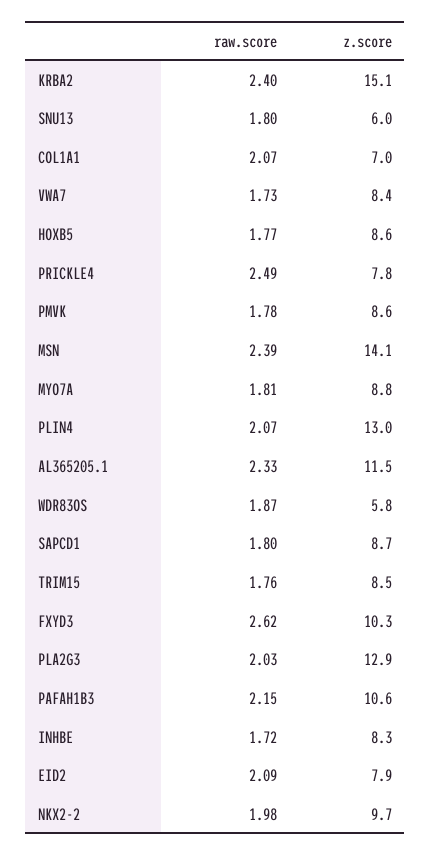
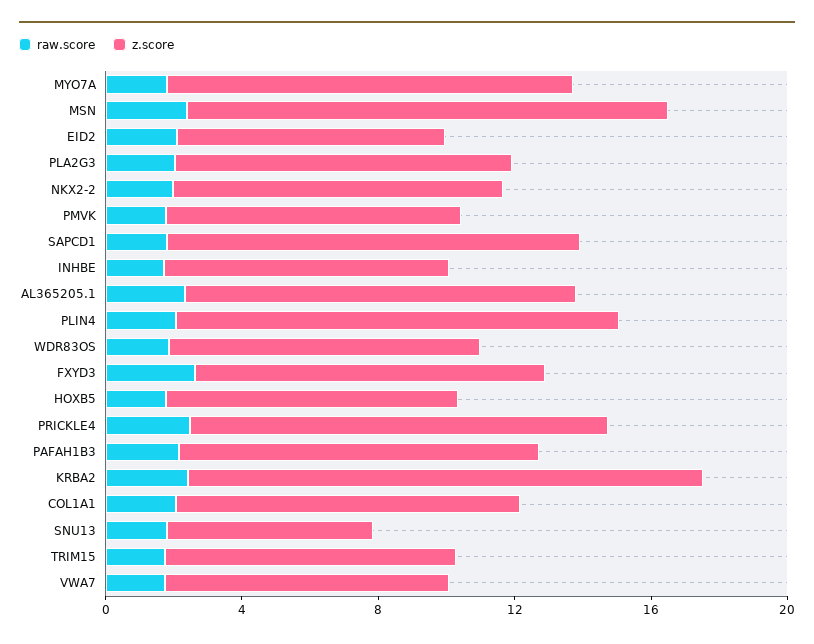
  {
    "raw.score": {
      "KRBA2": 2.4,
      "SNU13": 1.8,
      "COL1A1": 2.07,
      "VWA7": 1.73,
      "HOXB5": 1.77,
      "PRICKLE4": 2.49,
      "PMVK": 1.78,
      "MSN": 2.39,
      "MYO7A": 1.81,
      "PLIN4": 2.07,
      "AL365205.1": 2.33,
      "WDR83OS": 1.87,
      "SAPCD1": 1.8,
      "TRIM15": 1.76,
      "FXYD3": 2.62,
      "PLA2G3": 2.03,
      "PAFAH1B3": 2.15,
      "INHBE": 1.72,
      "EID2": 2.09,
      "NKX2-2": 1.98
    },
    "z.score": {
      "KRBA2": 15.1,
      "SNU13": 6,
-     "COL1A1": 7,
+     "COL1A1": 10,
      "VWA7": 8.4,
      "HOXB5": 8.6,
-     "PRICKLE4": 7.8,
+     "PRICKLE4": 12,
      "PMVK": 8.6,
      "MSN": 14.1,
-     "MYO7A": 8.8,
+     "MYO7A": 12,
      "PLIN4": 13,
      "AL365205.1": 11.5,
-     "WDR83OS": 5.8,
+     "WDR83OS": 9,
-     "SAPCD1": 8.7,
+     "SAPCD1": 12,
      "TRIM15": 8.5,
      "FXYD3": 10.3,
-     "PLA2G3": 12.9,
+     "PLA2G3": 10,
      "PAFAH1B3": 10.6,
      "INHBE": 8.3,
      "EID2": 7.9,
      "NKX2-2": 9.7
    }
  }

